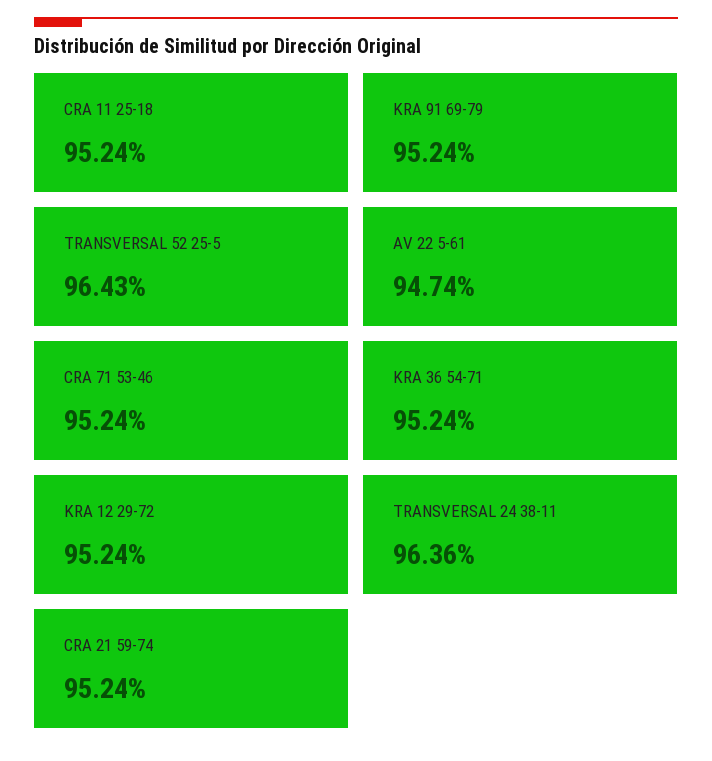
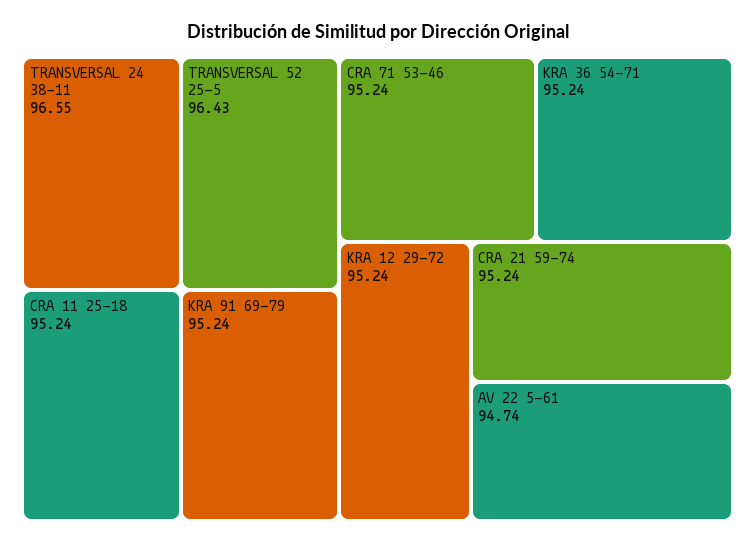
  {
    "CRA 11 25-18": 95.24,
    "KRA 91 69-79": 95.24,
    "TRANSVERSAL 52 25-5": 96.43,
    "AV 22 5-61": 94.74,
    "CRA 71 53-46": 95.24,
    "KRA 36 54-71": 95.24,
    "KRA 12 29-72": 95.24,
-   "TRANSVERSAL 24 38-11": 96.36,
+   "TRANSVERSAL 24 38-11": 96.55,
    "CRA 21 59-74": 95.24
  }

